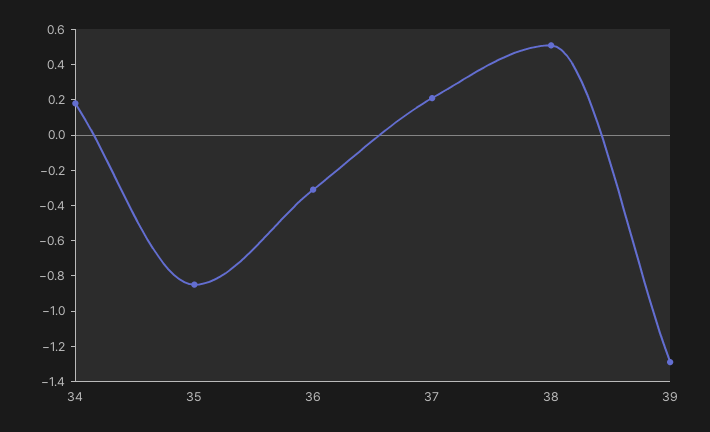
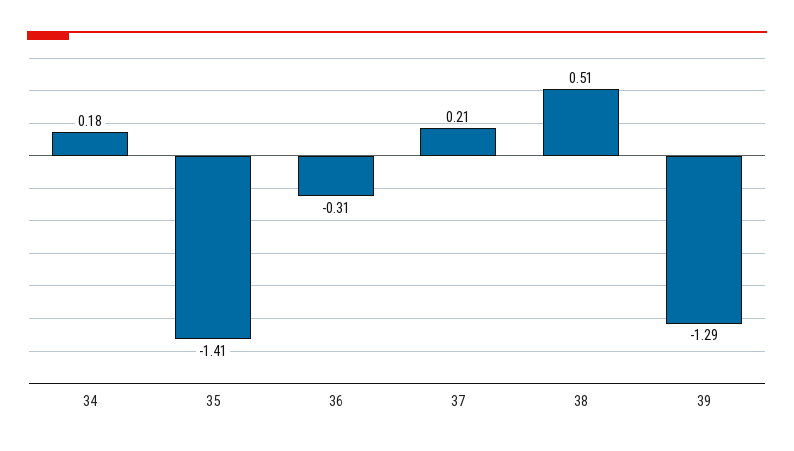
  {
    "34": 0.18,
-   "35": -0.85,
+   "35": -1.41,
    "36": -0.31,
    "37": 0.21,
    "38": 0.51,
    "39": -1.29
  }

